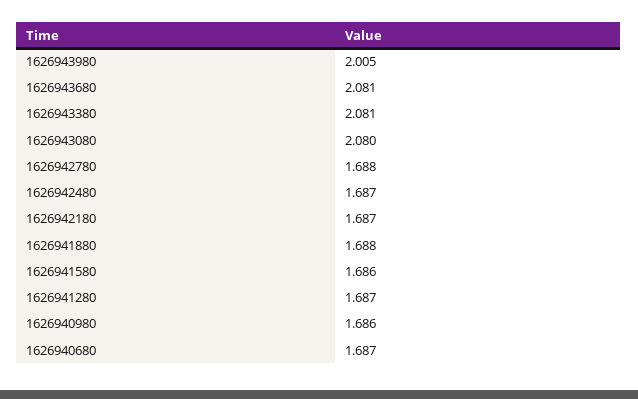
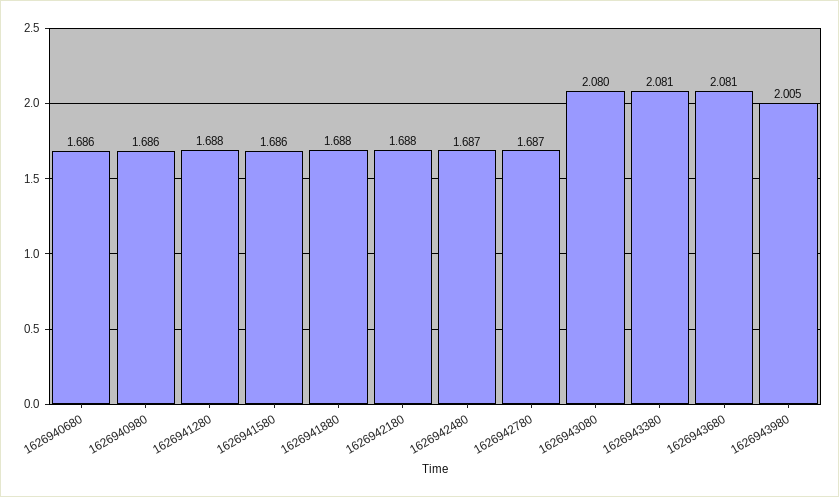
  {
    "1626943980": 2.005,
    "1626943680": 2.081,
    "1626943380": 2.081,
    "1626943080": 2.08,
-   "1626942780": 1.688,
+   "1626942780": 1.687,
    "1626942480": 1.687,
-   "1626942180": 1.687,
+   "1626942180": 1.688,
    "1626941880": 1.688,
    "1626941580": 1.686,
-   "1626941280": 1.687,
+   "1626941280": 1.688,
    "1626940980": 1.686,
-   "1626940680": 1.687
+   "1626940680": 1.686
  }

